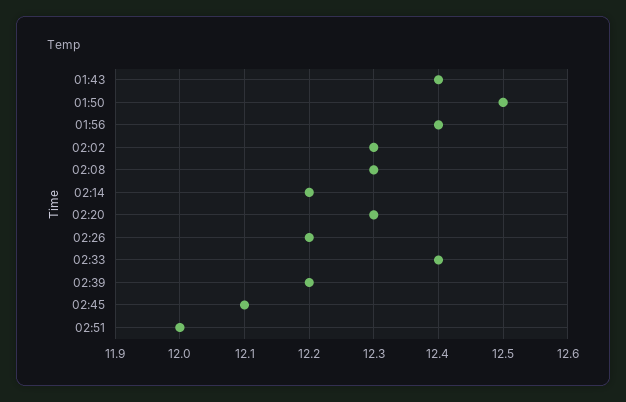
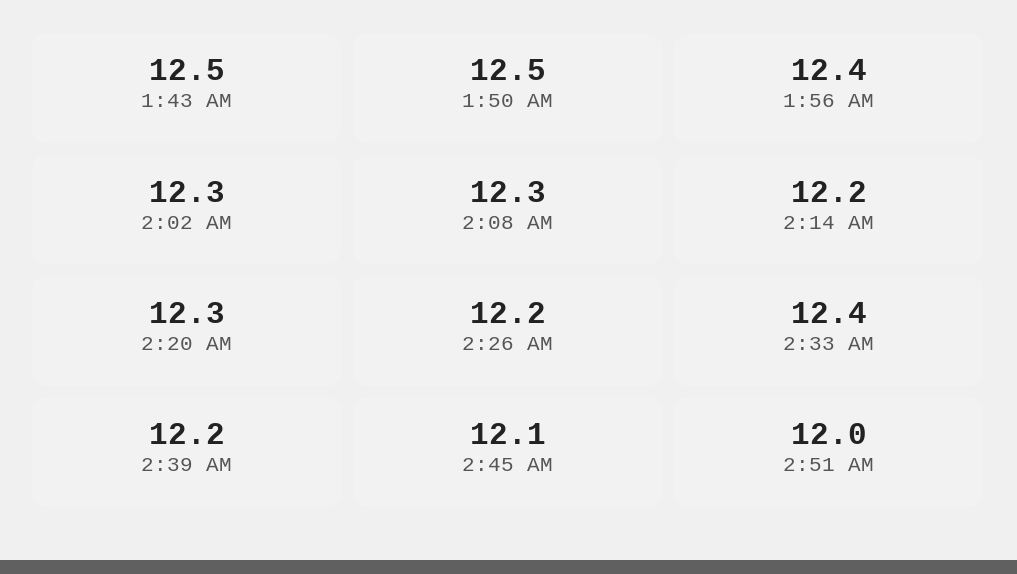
  {
-   "01:43": 12.4,
+   "01:43": 12.5,
    "01:50": 12.5,
    "01:56": 12.4,
    "02:02": 12.3,
    "02:08": 12.3,
    "02:14": 12.2,
    "02:20": 12.3,
    "02:26": 12.2,
    "02:33": 12.4,
    "02:39": 12.2,
    "02:45": 12.1,
    "02:51": 12
  }

